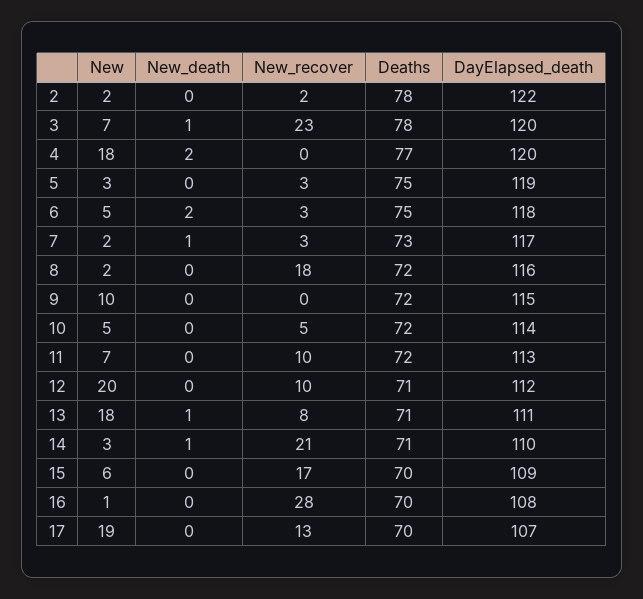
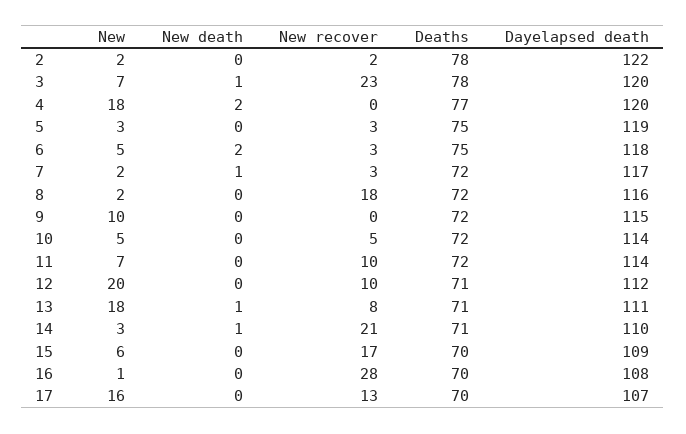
  {
    "New": {
      "2": 2,
      "3": 7,
      "4": 18,
      "5": 3,
      "6": 5,
      "7": 2,
      "8": 2,
      "9": 10,
      "10": 5,
      "11": 7,
      "12": 20,
      "13": 18,
      "14": 3,
      "15": 6,
      "16": 1,
-     "17": 19
+     "17": 16
    },
    "New_death": {
      "2": 0,
      "3": 1,
      "4": 2,
      "5": 0,
      "6": 2,
      "7": 1,
      "8": 0,
      "9": 0,
      "10": 0,
      "11": 0,
      "12": 0,
      "13": 1,
      "14": 1,
      "15": 0,
      "16": 0,
      "17": 0
    },
    "New_recover": {
      "2": 2,
      "3": 23,
      "4": 0,
      "5": 3,
      "6": 3,
      "7": 3,
      "8": 18,
      "9": 0,
      "10": 5,
      "11": 10,
      "12": 10,
      "13": 8,
      "14": 21,
      "15": 17,
      "16": 28,
      "17": 13
    },
    "Deaths": {
      "2": 78,
      "3": 78,
      "4": 77,
      "5": 75,
      "6": 75,
-     "7": 73,
+     "7": 72,
      "8": 72,
      "9": 72,
      "10": 72,
      "11": 72,
      "12": 71,
      "13": 71,
      "14": 71,
      "15": 70,
      "16": 70,
      "17": 70
    },
    "DayElapsed_death": {
      "2": 122,
      "3": 120,
      "4": 120,
      "5": 119,
      "6": 118,
      "7": 117,
      "8": 116,
      "9": 115,
      "10": 114,
-     "11": 113,
+     "11": 114,
      "12": 112,
      "13": 111,
      "14": 110,
      "15": 109,
      "16": 108,
      "17": 107
    }
  }

